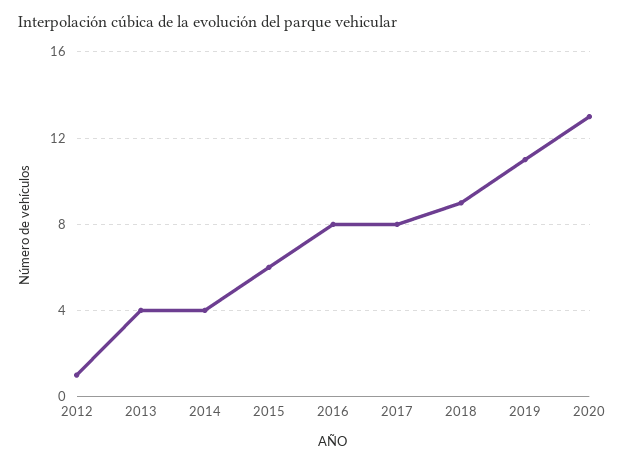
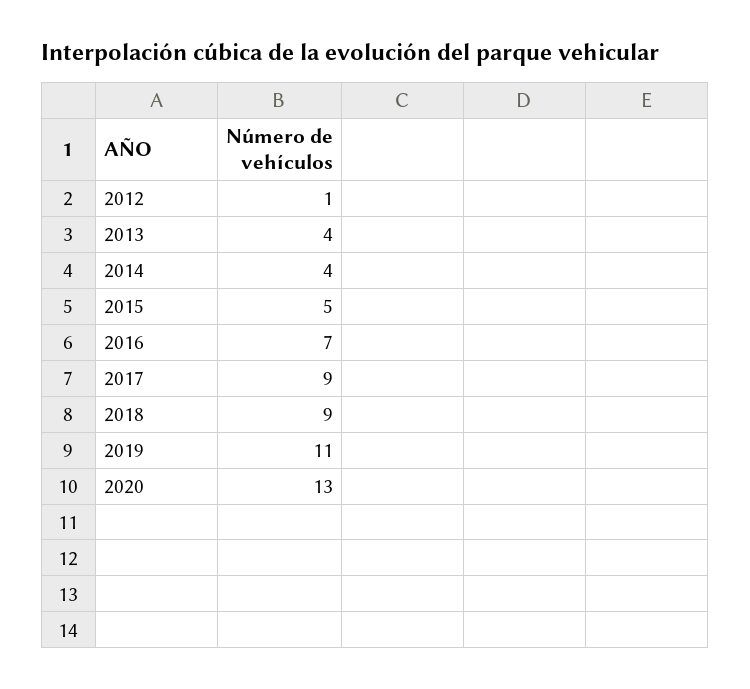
  {
    "2012": 1,
    "2013": 4,
    "2014": 4,
-   "2015": 6,
+   "2015": 5,
-   "2016": 8,
+   "2016": 7,
-   "2017": 8,
+   "2017": 9,
    "2018": 9,
    "2019": 11,
    "2020": 13
  }

